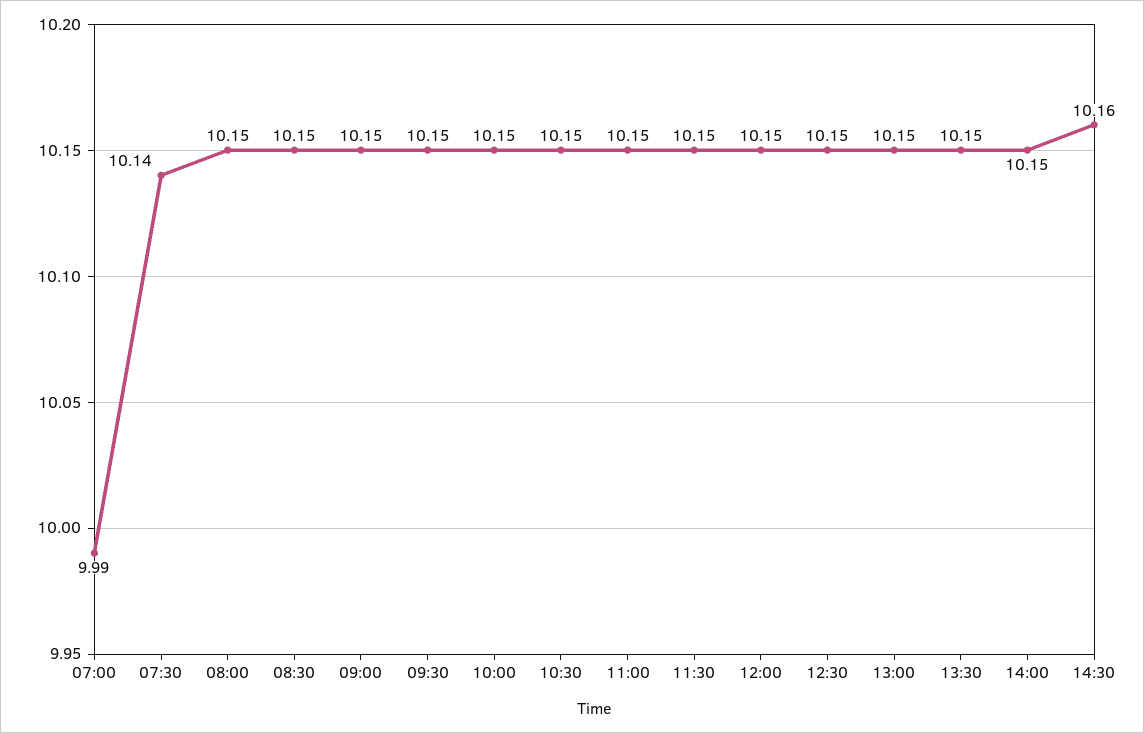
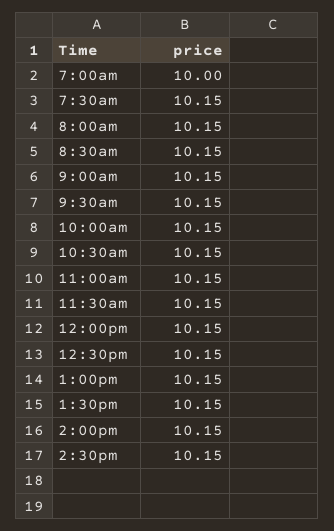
  {
-   "07:00": 9.99,
+   "07:00": 10,
-   "07:30": 10.14,
+   "07:30": 10.15,
    "08:00": 10.15,
    "08:30": 10.15,
    "09:00": 10.15,
    "09:30": 10.15,
    "10:00": 10.15,
    "10:30": 10.15,
    "11:00": 10.15,
    "11:30": 10.15,
    "12:00": 10.15,
    "12:30": 10.15,
    "13:00": 10.15,
    "13:30": 10.15,
    "14:00": 10.15,
-   "14:30": 10.16
+   "14:30": 10.15
  }

